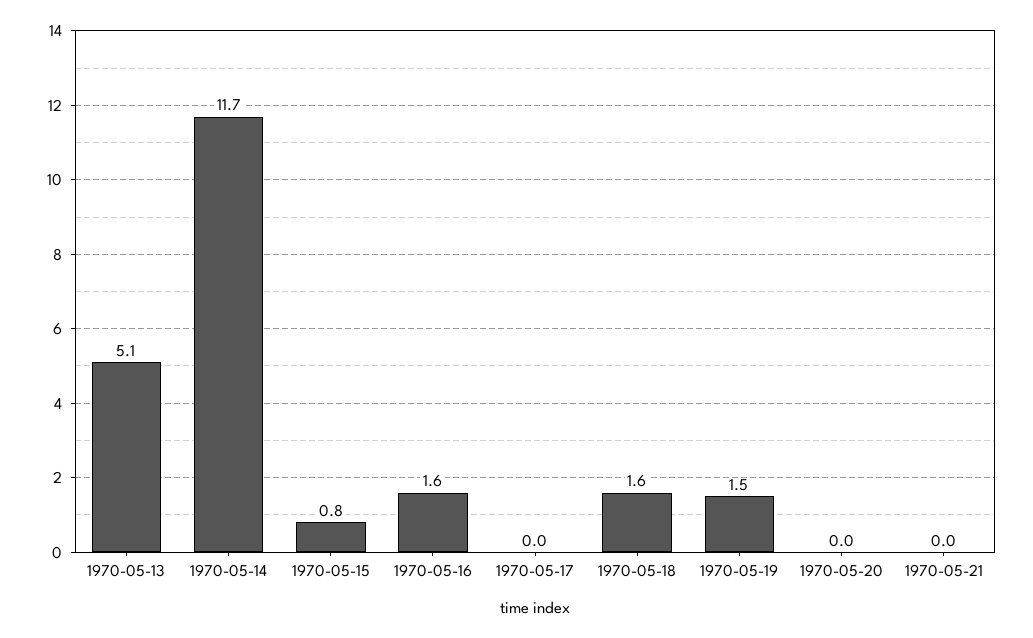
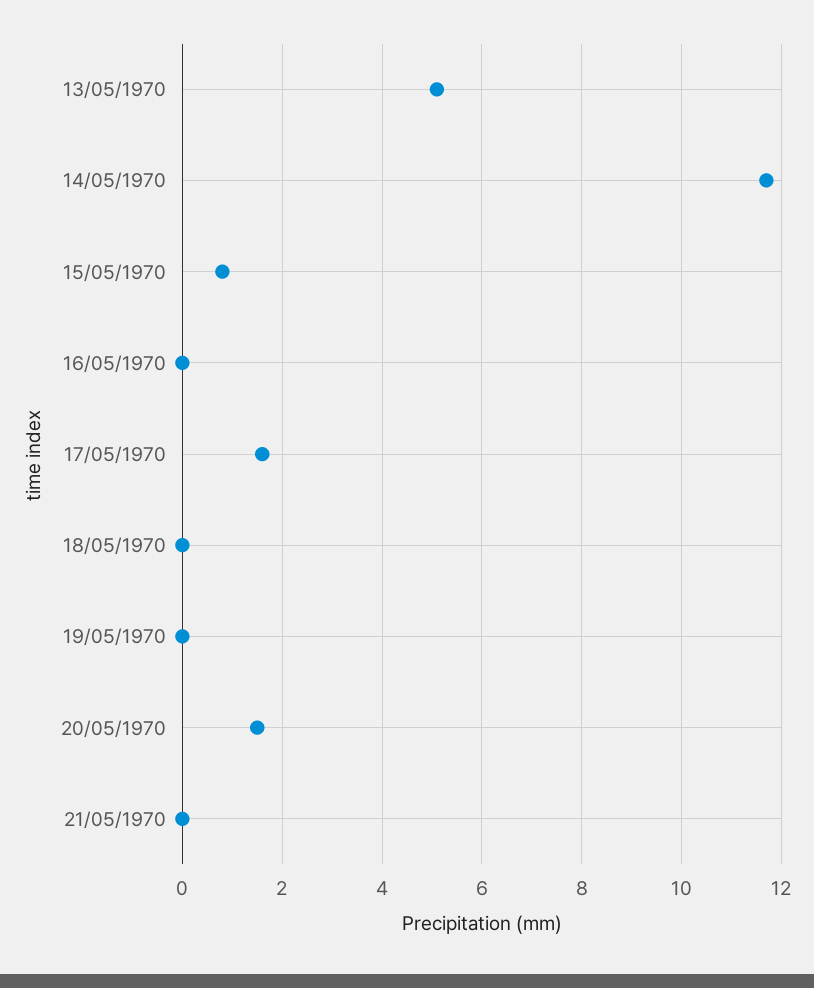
  {
    "1970-05-13": 5.1,
    "1970-05-14": 11.7,
    "1970-05-15": 0.8,
-   "1970-05-16": 1.6,
+   "1970-05-16": 0,
-   "1970-05-17": 0,
+   "1970-05-17": 1.5,
-   "1970-05-18": 1.6,
+   "1970-05-18": 0,
-   "1970-05-19": 1.5,
+   "1970-05-19": 0,
-   "1970-05-20": 0,
+   "1970-05-20": 1.5,
    "1970-05-21": 0
  }

